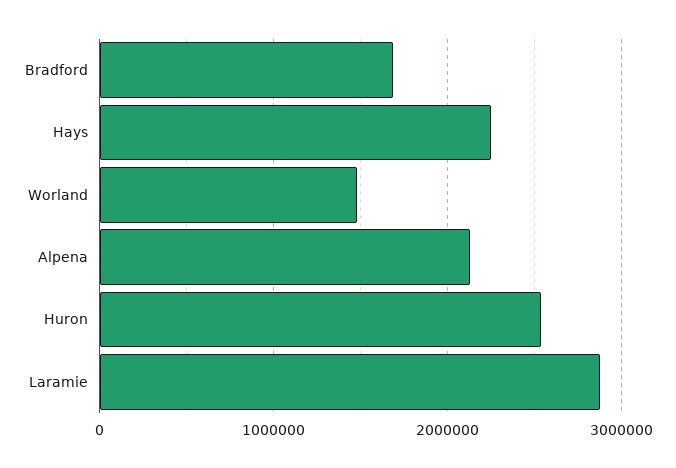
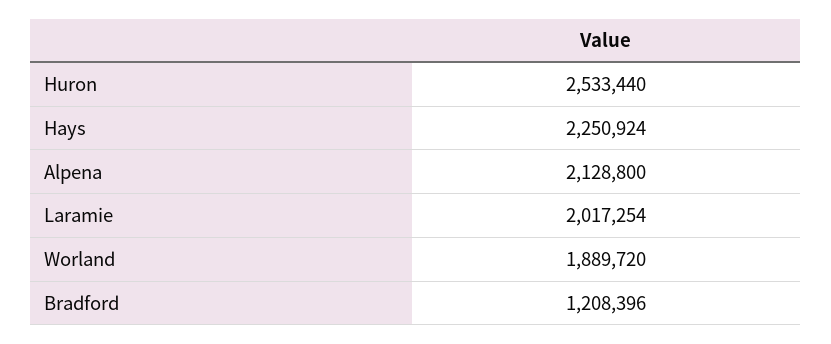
  {
-   "Bradford": 1700000,
+   "Bradford": 1208396,
    "Hays": 2250924,
-   "Worland": 1500000,
+   "Worland": 1889720,
    "Alpena": 2128800,
    "Huron": 2533440,
-   "Laramie": 2900000
+   "Laramie": 2017254
  }

